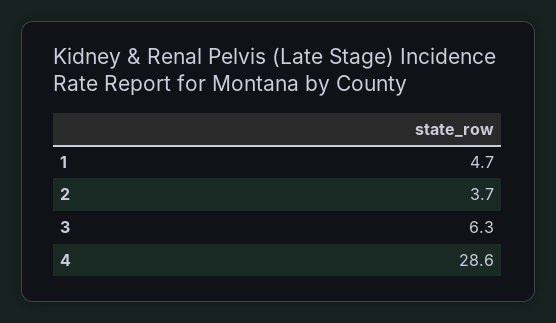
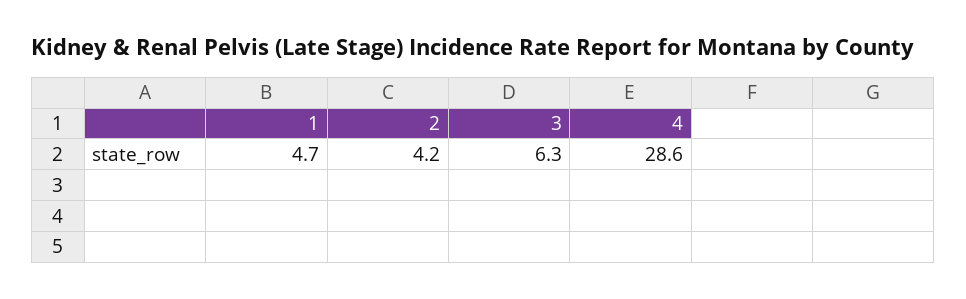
  {
    "1": 4.7,
-   "2": 3.7,
+   "2": 4.2,
    "3": 6.3,
    "4": 28.6
  }

